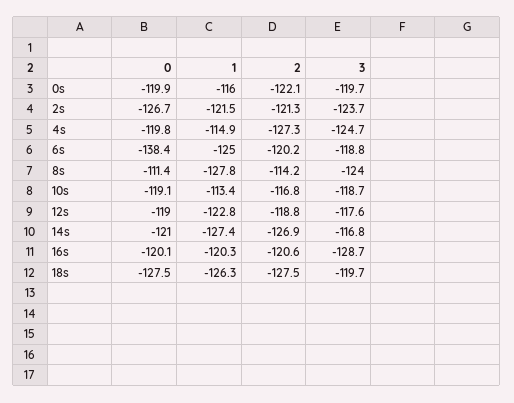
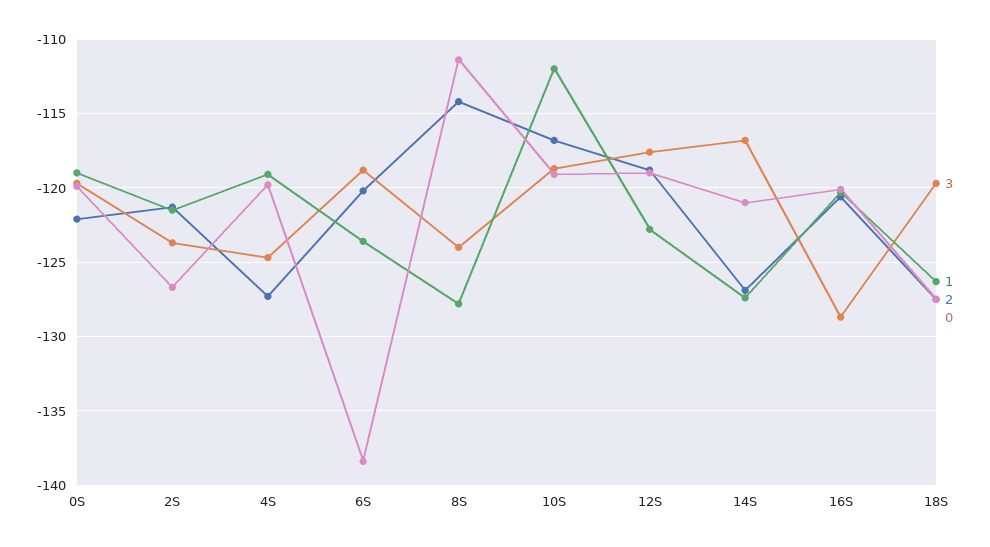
  {
    "0": {
      "0s": -119.9,
      "2s": -126.7,
      "4s": -119.8,
      "6s": -138.4,
      "8s": -111.4,
      "10s": -119.1,
      "12s": -119,
      "14s": -121,
      "16s": -120.1,
      "18s": -127.5
    },
    "1": {
-     "0s": -116,
+     "0s": -119,
      "2s": -121.5,
-     "4s": -114.9,
+     "4s": -119,
-     "6s": -125,
+     "6s": -123.5,
      "8s": -127.8,
-     "10s": -113.4,
+     "10s": -112,
      "12s": -122.8,
      "14s": -127.4,
      "16s": -120.3,
      "18s": -126.3
    },
    "2": {
      "0s": -122.1,
      "2s": -121.3,
      "4s": -127.3,
      "6s": -120.2,
      "8s": -114.2,
      "10s": -116.8,
      "12s": -118.8,
      "14s": -126.9,
      "16s": -120.6,
      "18s": -127.5
    },
    "3": {
      "0s": -119.7,
      "2s": -123.7,
      "4s": -124.7,
      "6s": -118.8,
      "8s": -124,
      "10s": -118.7,
      "12s": -117.6,
      "14s": -116.8,
      "16s": -128.7,
      "18s": -119.7
    }
  }

